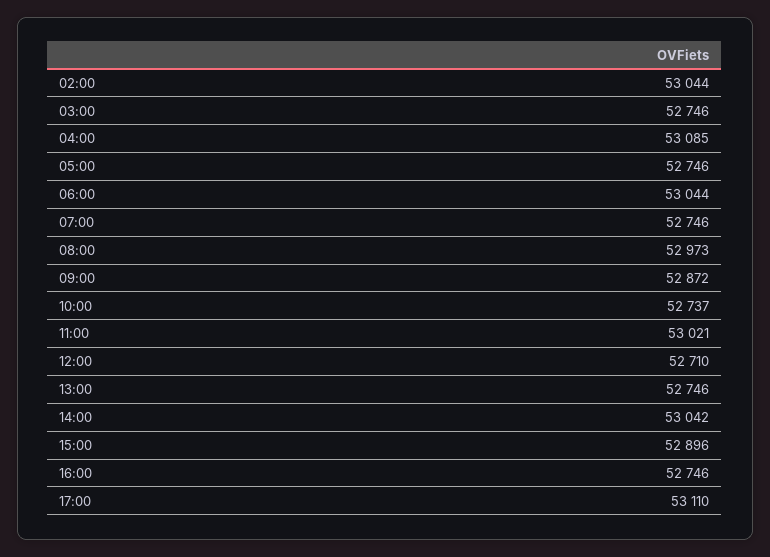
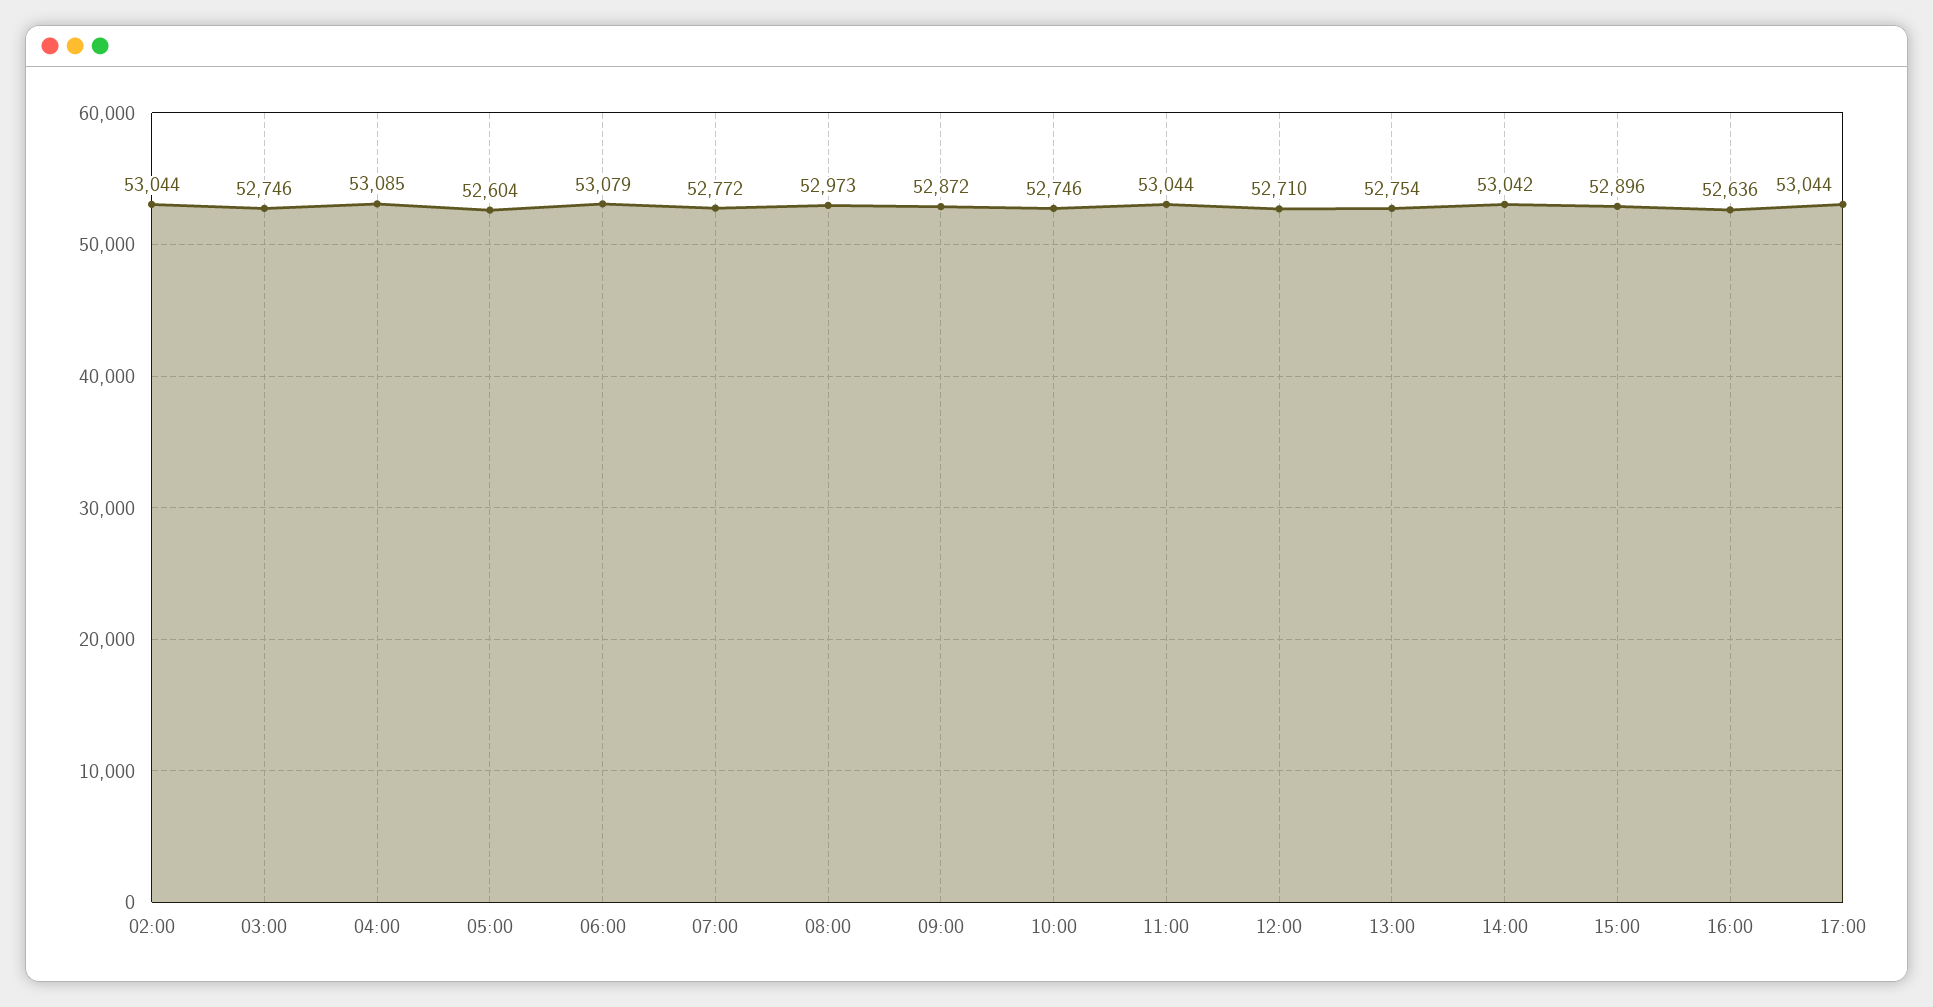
  {
    "02:00": 53044,
    "03:00": 52746,
    "04:00": 53085,
-   "05:00": 52746,
+   "05:00": 52604,
-   "06:00": 53044,
+   "06:00": 53079,
-   "07:00": 52746,
+   "07:00": 52772,
    "08:00": 52973,
    "09:00": 52872,
-   "10:00": 52737,
+   "10:00": 52746,
-   "11:00": 53021,
+   "11:00": 53044,
    "12:00": 52710,
-   "13:00": 52746,
+   "13:00": 52754,
    "14:00": 53042,
    "15:00": 52896,
-   "16:00": 52746,
+   "16:00": 52636,
-   "17:00": 53110
+   "17:00": 53044
  }

